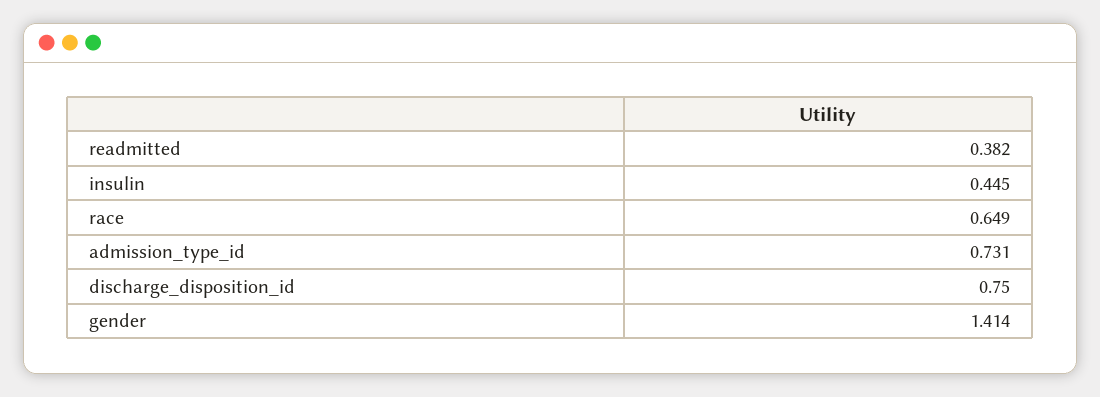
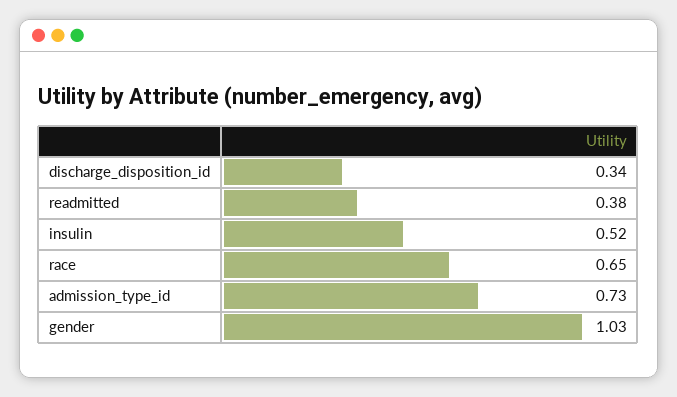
  {
    "readmitted": 0.382,
-   "insulin": 0.445,
+   "insulin": 0.52,
    "race": 0.649,
    "admission_type_id": 0.731,
-   "discharge_disposition_id": 0.75,
+   "discharge_disposition_id": 0.34,
-   "gender": 1.414
+   "gender": 1.03
  }

